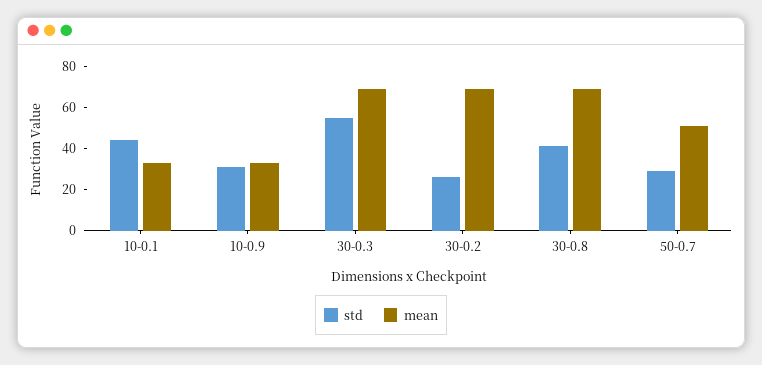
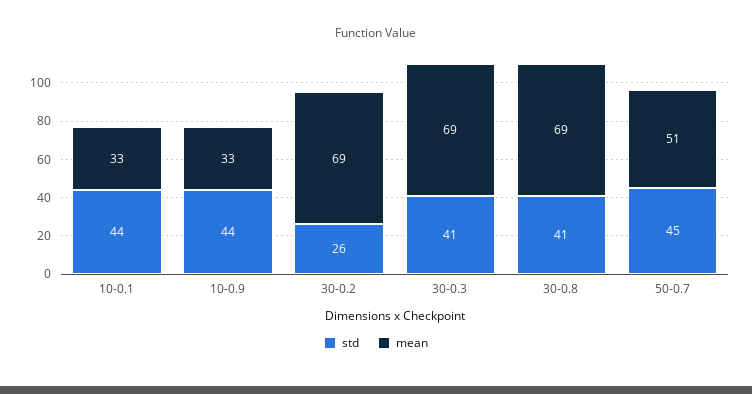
  {
    "std": {
      "10-0.1": 44,
-     "10-0.9": 30,
+     "10-0.9": 44,
-     "30-0.3": 55,
+     "30-0.3": 41,
      "30-0.2": 26,
      "30-0.8": 41,
-     "50-0.7": 30
+     "50-0.7": 45
    },
    "mean": {
      "10-0.1": 33,
      "10-0.9": 33,
      "30-0.3": 69,
      "30-0.2": 69,
      "30-0.8": 69,
      "50-0.7": 51
    }
  }

